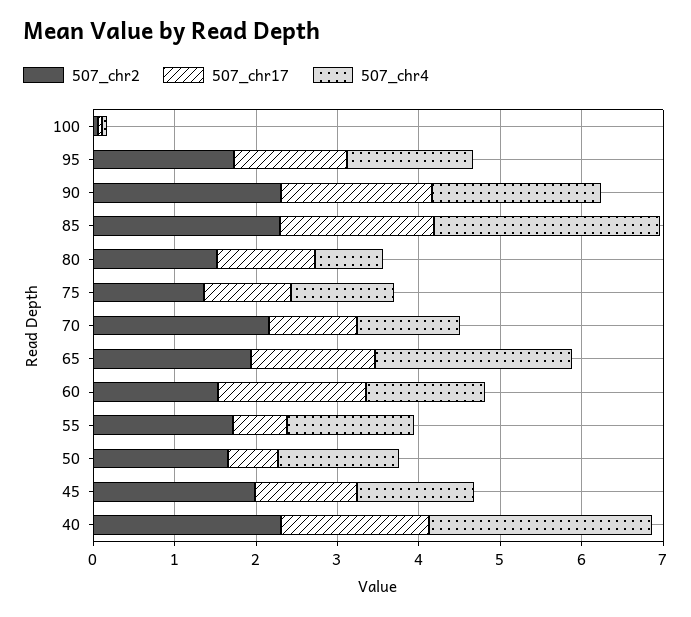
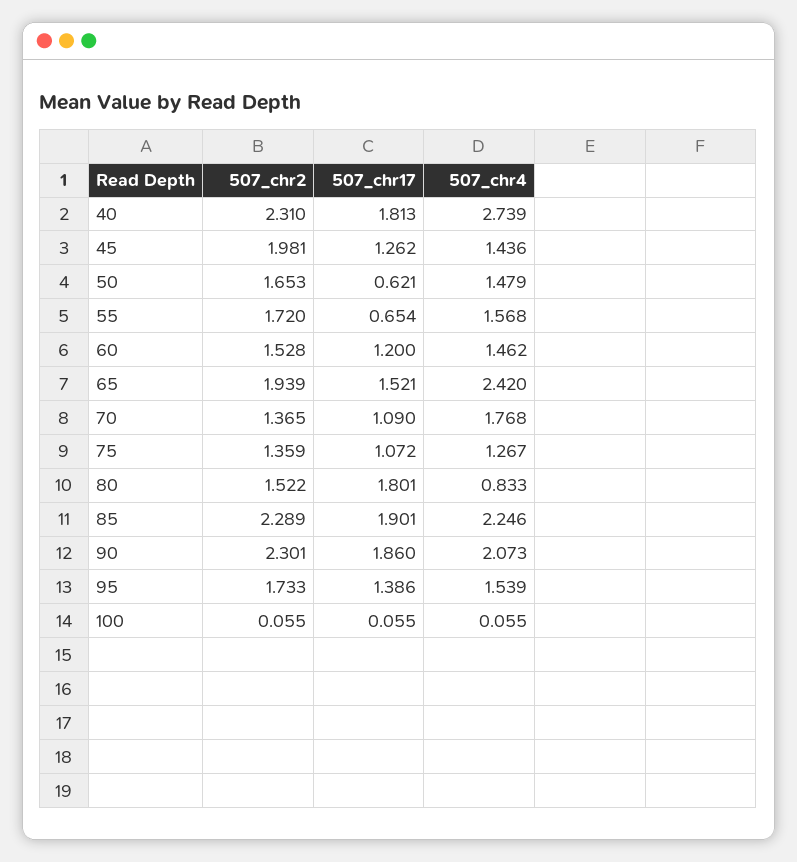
  {
    "507_chr2": {
      "100": 0.055,
      "95": 1.733,
      "90": 2.301,
      "85": 2.289,
      "80": 1.522,
      "75": 1.359,
-     "70": 2.2,
+     "70": 1.365,
      "65": 1.939,
      "60": 1.528,
      "55": 1.72,
      "50": 1.653,
      "45": 1.981,
      "40": 2.31
    },
    "507_chr17": {
      "100": 0.055,
      "95": 1.386,
      "90": 1.86,
      "85": 1.901,
-     "80": 1.2,
+     "80": 1.801,
      "75": 1.072,
      "70": 1.09,
      "65": 1.521,
-     "60": 1.8,
+     "60": 1.2,
      "55": 0.654,
      "50": 0.621,
      "45": 1.262,
      "40": 1.813
    },
    "507_chr4": {
      "100": 0.055,
      "95": 1.539,
      "90": 2.073,
-     "85": 2.8,
+     "85": 2.246,
      "80": 0.833,
      "75": 1.267,
-     "70": 1.2,
+     "70": 1.768,
      "65": 2.42,
      "60": 1.462,
      "55": 1.568,
      "50": 1.479,
      "45": 1.436,
      "40": 2.739
    }
  }

